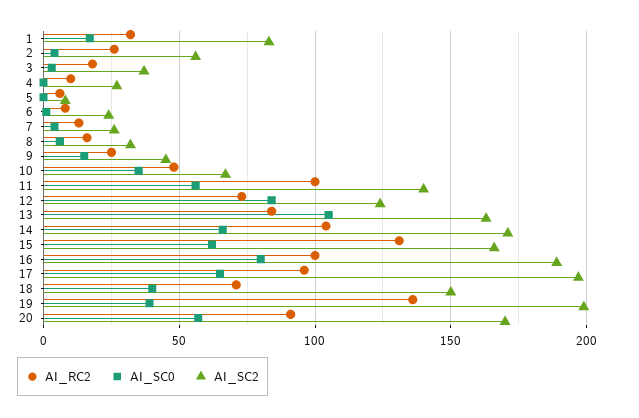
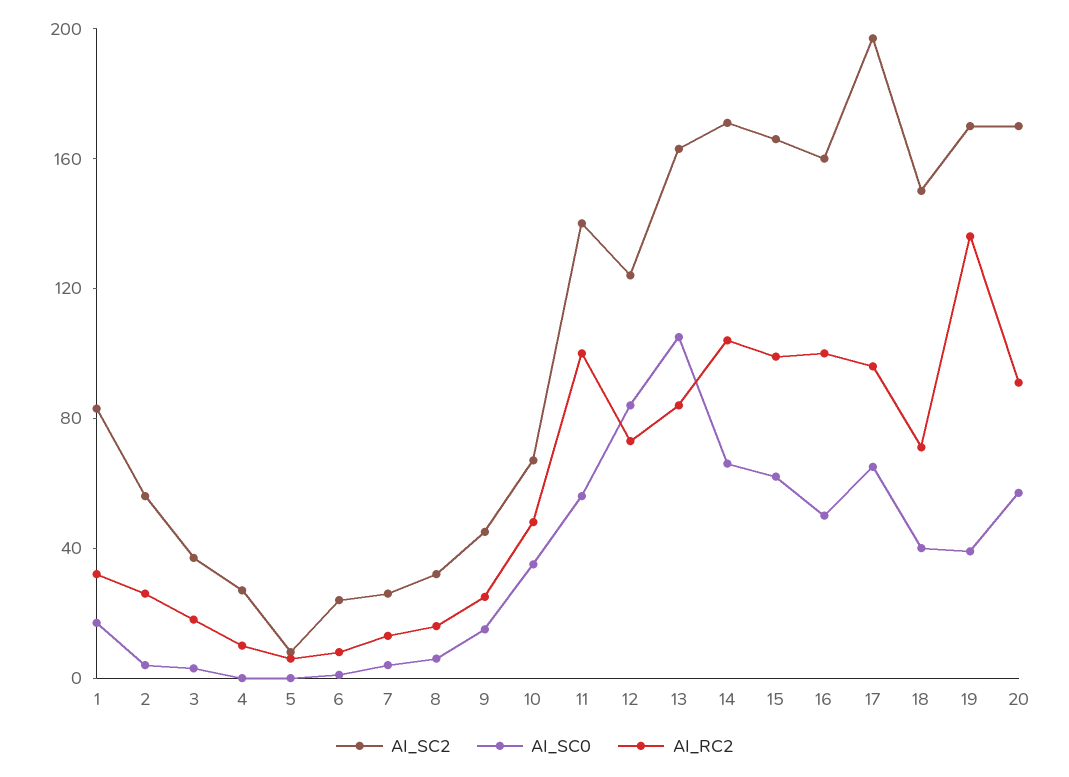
  {
    "AI_RC2": {
      "1": 30,
      "2": 25,
      "3": 20,
      "4": 10,
      "5": 5,
      "6": 10,
      "7": 15,
      "8": 15,
      "9": 25,
      "10": 50,
      "11": 100,
      "12": 75,
      "13": 85,
      "14": 105,
-     "15": 130,
+     "15": 100,
      "16": 100,
      "17": 95,
      "18": 70,
      "19": 135,
      "20": 90
    },
    "AI_SC0": {
      "1": 15,
      "2": 5,
      "3": 5,
      "4": 0,
      "5": 0,
      "6": 0,
      "7": 5,
      "8": 5,
      "9": 15,
      "10": 35,
      "11": 55,
      "12": 85,
      "13": 105,
      "14": 65,
      "15": 60,
-     "16": 80,
+     "16": 50,
      "17": 65,
      "18": 40,
      "19": 40,
      "20": 55
    },
    "AI_SC2": {
      "1": 85,
      "2": 55,
      "3": 35,
      "4": 25,
      "5": 10,
      "6": 25,
      "7": 25,
      "8": 30,
      "9": 45,
      "10": 65,
      "11": 140,
      "12": 125,
      "13": 165,
      "14": 170,
      "15": 165,
-     "16": 190,
+     "16": 160,
      "17": 195,
      "18": 150,
-     "19": 200,
+     "19": 170,
      "20": 170
    }
  }

